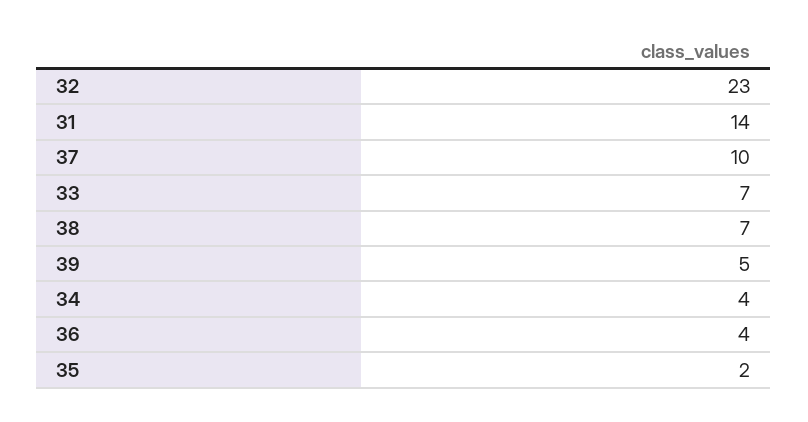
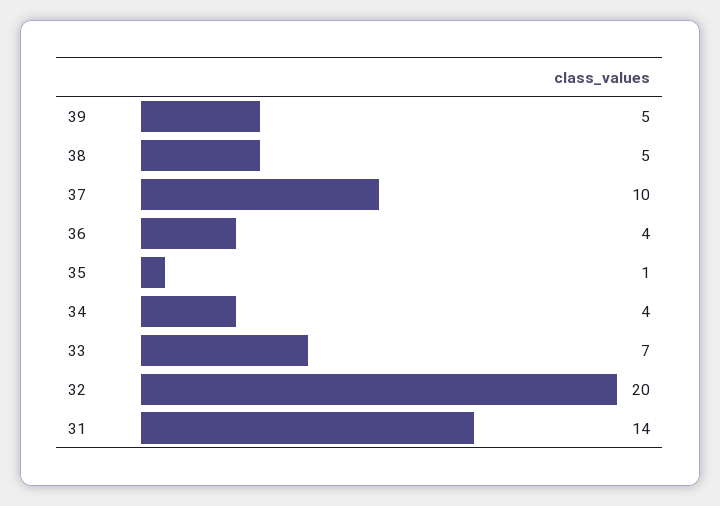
  {
-   "32": 23,
+   "32": 20,
    "31": 14,
    "37": 10,
    "33": 7,
-   "38": 7,
+   "38": 5,
    "39": 5,
    "34": 4,
    "36": 4,
-   "35": 2
+   "35": 1
  }

